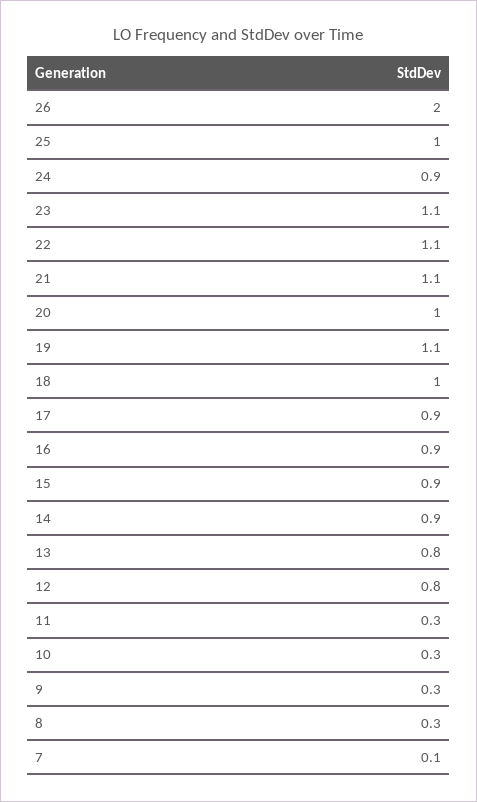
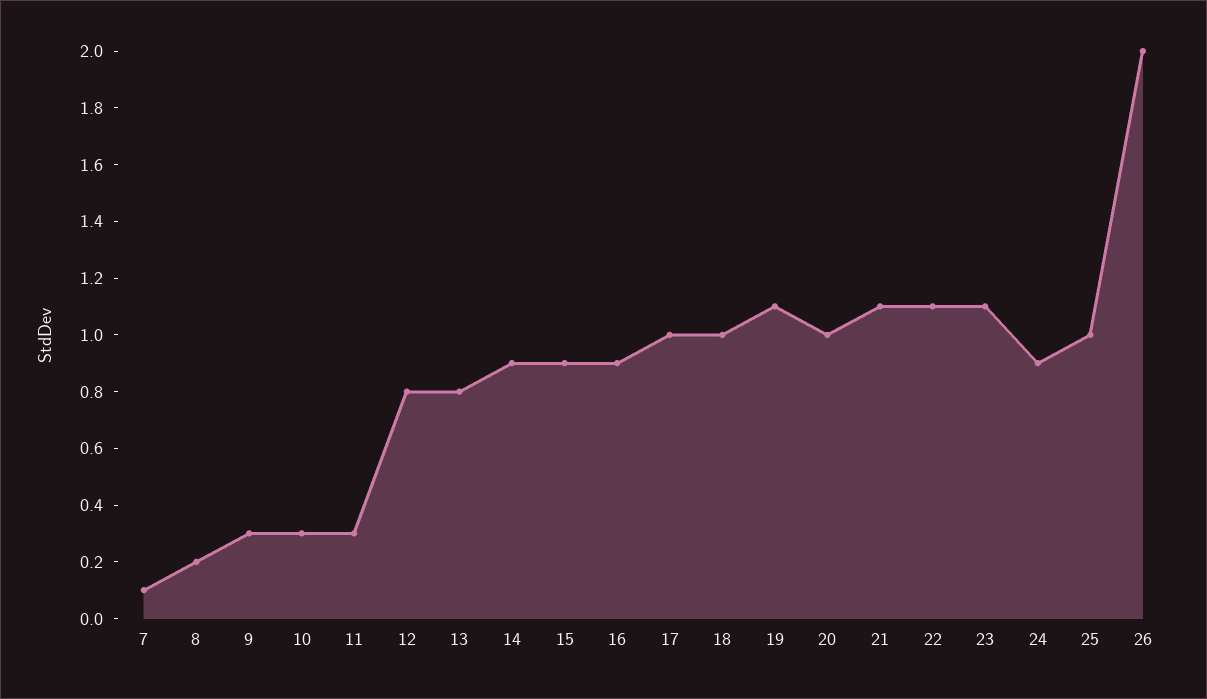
  {
    "26": 2,
    "25": 1,
    "24": 0.9,
    "23": 1.1,
    "22": 1.1,
    "21": 1.1,
    "20": 1,
    "19": 1.1,
    "18": 1,
-   "17": 0.9,
+   "17": 1,
    "16": 0.9,
    "15": 0.9,
    "14": 0.9,
    "13": 0.8,
    "12": 0.8,
    "11": 0.3,
    "10": 0.3,
    "9": 0.3,
-   "8": 0.3,
+   "8": 0.2,
    "7": 0.1
  }

